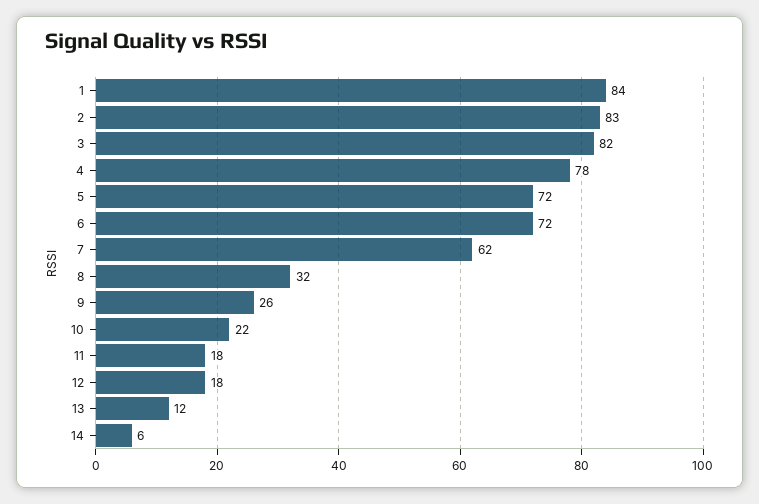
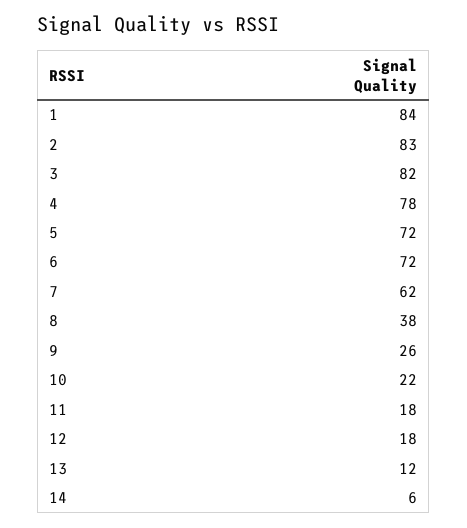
  {
    "1": 84,
    "2": 83,
    "3": 82,
    "4": 78,
    "5": 72,
    "6": 72,
    "7": 62,
-   "8": 32,
+   "8": 38,
    "9": 26,
    "10": 22,
    "11": 18,
    "12": 18,
    "13": 12,
    "14": 6
  }

